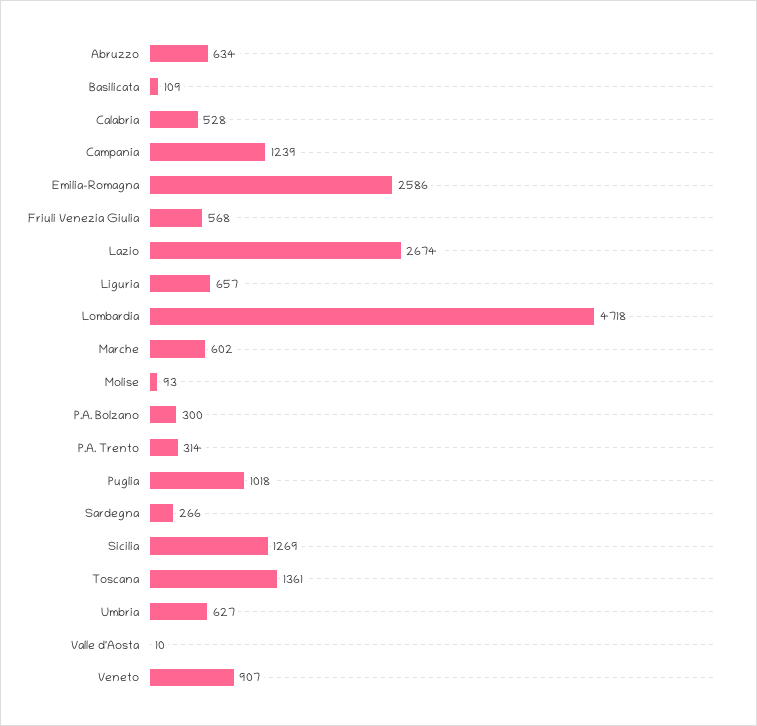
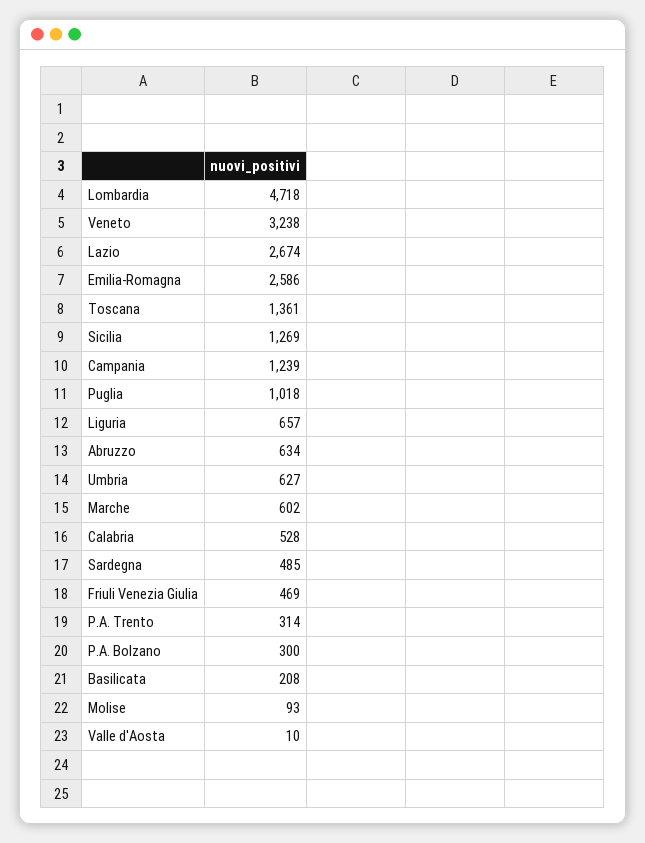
  {
    "Abruzzo": 634,
-   "Basilicata": 109,
+   "Basilicata": 208,
    "Calabria": 528,
    "Campania": 1239,
    "Emilia-Romagna": 2586,
-   "Friuli Venezia Giulia": 568,
+   "Friuli Venezia Giulia": 469,
    "Lazio": 2674,
    "Liguria": 657,
    "Lombardia": 4718,
    "Marche": 602,
    "Molise": 93,
    "P.A. Bolzano": 300,
    "P.A. Trento": 314,
    "Puglia": 1018,
-   "Sardegna": 266,
+   "Sardegna": 485,
    "Sicilia": 1269,
    "Toscana": 1361,
    "Umbria": 627,
    "Valle d'Aosta": 10,
-   "Veneto": 907
+   "Veneto": 3238
  }

